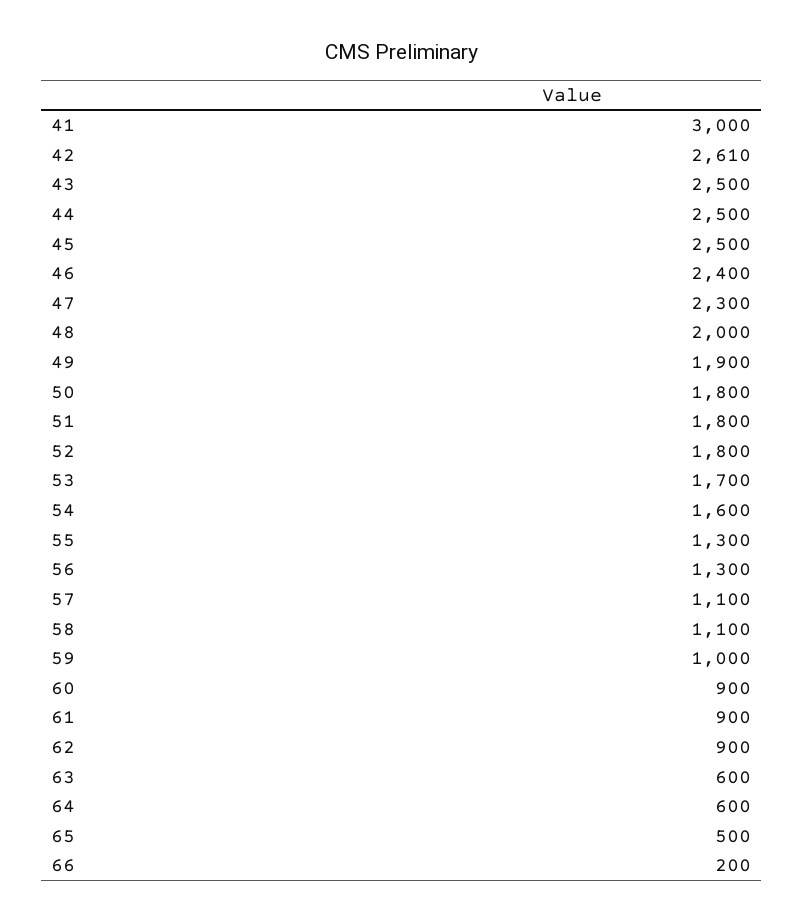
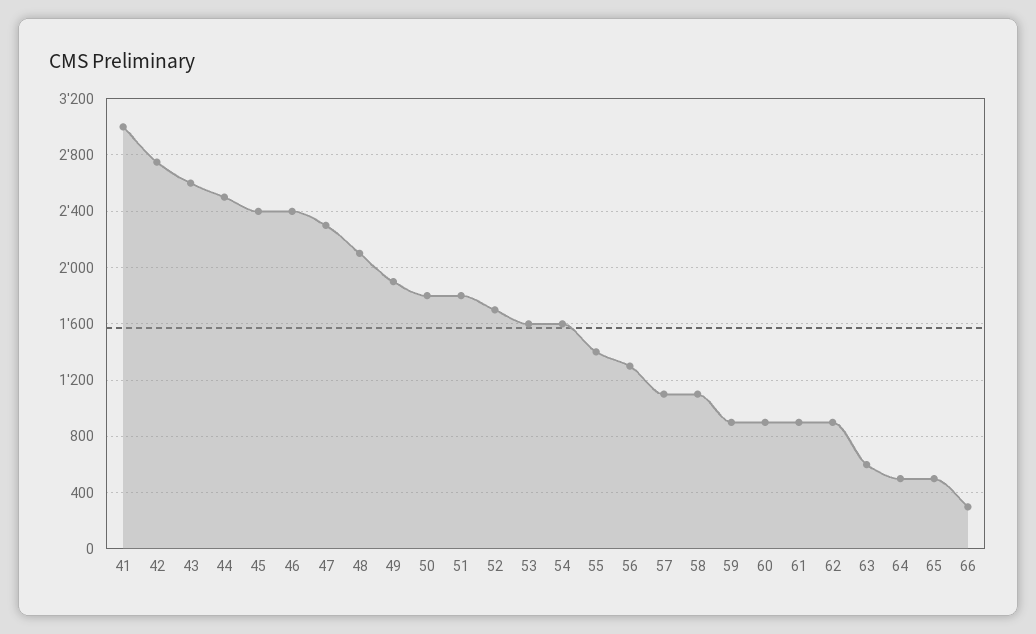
  {
    "41": 3000,
-   "42": 2610,
+   "42": 2750,
-   "43": 2500,
+   "43": 2600,
    "44": 2500,
-   "45": 2500,
+   "45": 2400,
    "46": 2400,
    "47": 2300,
-   "48": 2000,
+   "48": 2100,
    "49": 1900,
    "50": 1800,
    "51": 1800,
-   "52": 1800,
+   "52": 1700,
-   "53": 1700,
+   "53": 1600,
    "54": 1600,
-   "55": 1300,
+   "55": 1400,
    "56": 1300,
    "57": 1100,
    "58": 1100,
-   "59": 1000,
+   "59": 900,
    "60": 900,
    "61": 900,
    "62": 900,
    "63": 600,
-   "64": 600,
+   "64": 500,
    "65": 500,
-   "66": 200
+   "66": 300
  }

